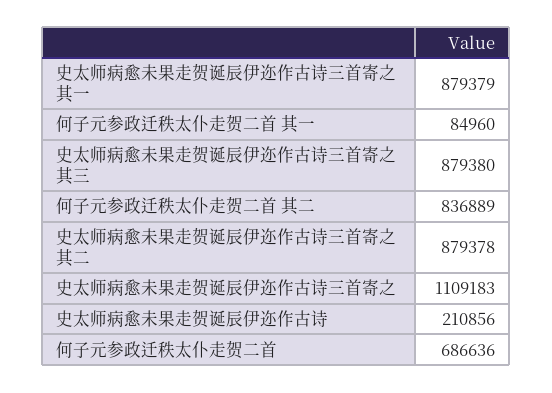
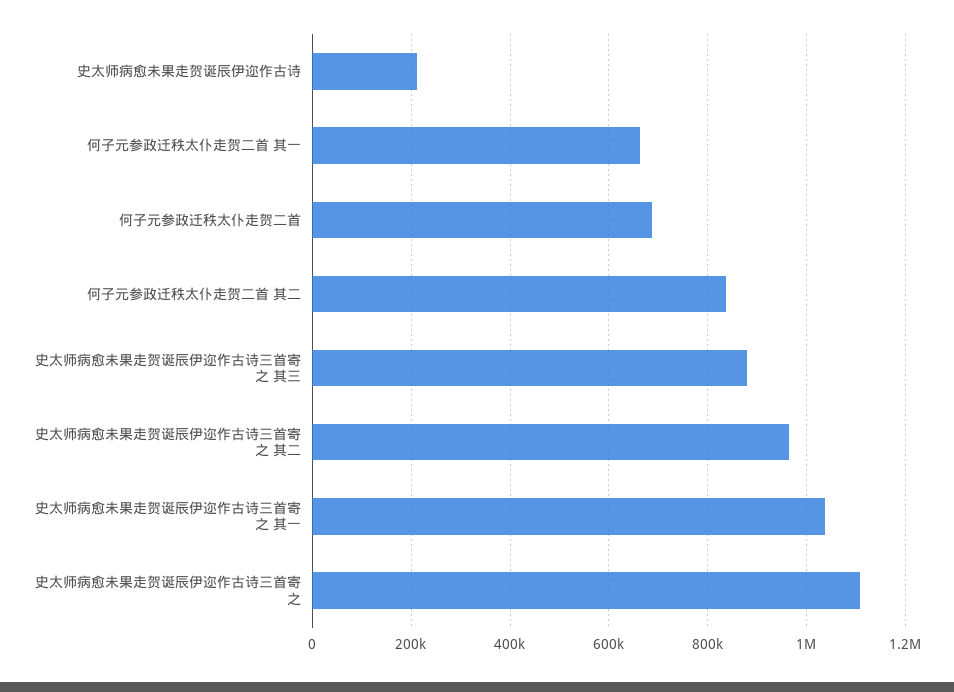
  {
-   "史太师病愈未果走贺诞辰伊迩作古诗三首寄之 其一": 879379,
+   "史太师病愈未果走贺诞辰伊迩作古诗三首寄之 其一": 1040000,
-   "何子元参政迁秩太仆走贺二首 其一": 84960,
+   "何子元参政迁秩太仆走贺二首 其一": 660000,
    "史太师病愈未果走贺诞辰伊迩作古诗三首寄之 其三": 879380,
    "何子元参政迁秩太仆走贺二首 其二": 836889,
-   "史太师病愈未果走贺诞辰伊迩作古诗三首寄之 其二": 879378,
+   "史太师病愈未果走贺诞辰伊迩作古诗三首寄之 其二": 960000,
    "史太师病愈未果走贺诞辰伊迩作古诗三首寄之": 1109183,
    "史太师病愈未果走贺诞辰伊迩作古诗": 210856,
    "何子元参政迁秩太仆走贺二首": 686636
  }

